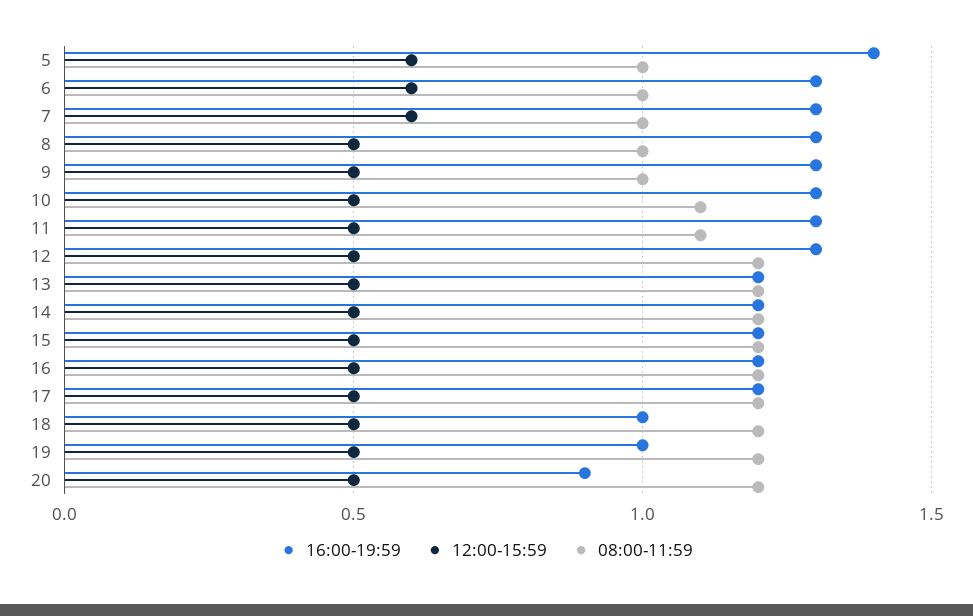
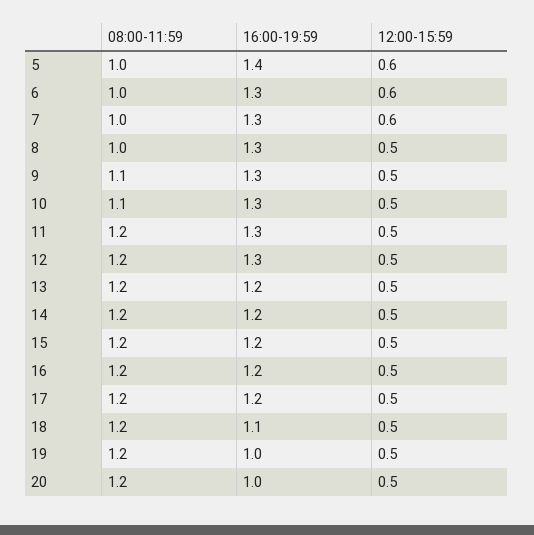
  {
    "16:00-19:59": {
      "5": 1.4,
      "6": 1.3,
      "7": 1.3,
      "8": 1.3,
      "9": 1.3,
      "10": 1.3,
      "11": 1.3,
      "12": 1.3,
      "13": 1.2,
      "14": 1.2,
      "15": 1.2,
      "16": 1.2,
      "17": 1.2,
-     "18": 1,
+     "18": 1.1,
      "19": 1,
-     "20": 0.9
+     "20": 1
    },
    "12:00-15:59": {
      "5": 0.6,
      "6": 0.6,
      "7": 0.6,
      "8": 0.5,
      "9": 0.5,
      "10": 0.5,
      "11": 0.5,
      "12": 0.5,
      "13": 0.5,
      "14": 0.5,
      "15": 0.5,
      "16": 0.5,
      "17": 0.5,
      "18": 0.5,
      "19": 0.5,
      "20": 0.5
    },
    "08:00-11:59": {
      "5": 1,
      "6": 1,
      "7": 1,
      "8": 1,
-     "9": 1,
+     "9": 1.1,
      "10": 1.1,
-     "11": 1.1,
+     "11": 1.2,
      "12": 1.2,
      "13": 1.2,
      "14": 1.2,
      "15": 1.2,
      "16": 1.2,
      "17": 1.2,
      "18": 1.2,
      "19": 1.2,
      "20": 1.2
    }
  }

